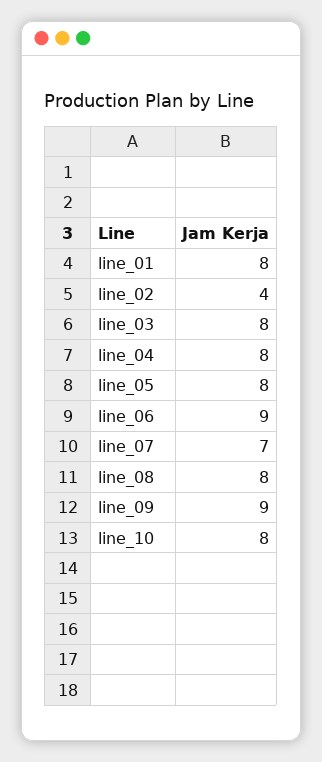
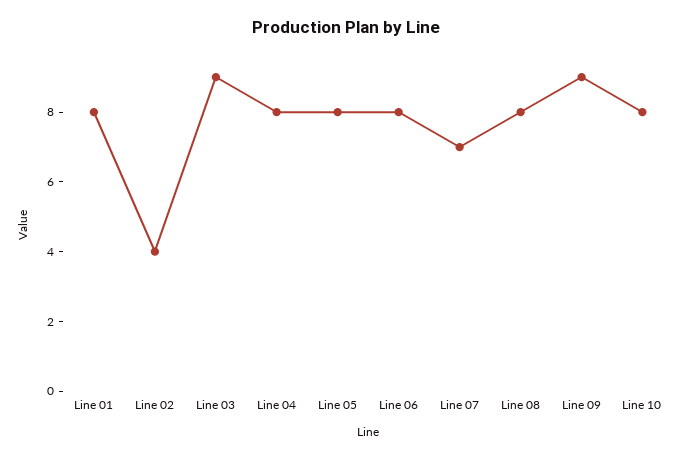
  {
    "line_01": 8,
    "line_02": 4,
-   "line_03": 8,
+   "line_03": 9,
    "line_04": 8,
    "line_05": 8,
-   "line_06": 9,
+   "line_06": 8,
    "line_07": 7,
    "line_08": 8,
    "line_09": 9,
    "line_10": 8
  }

